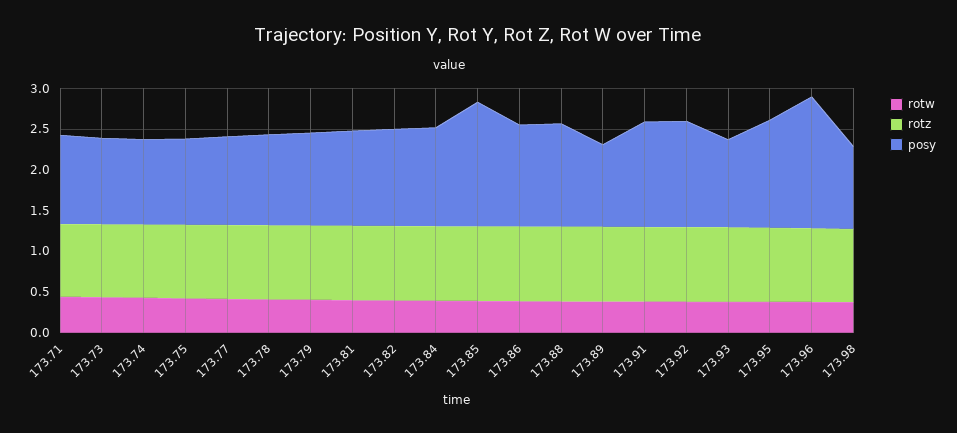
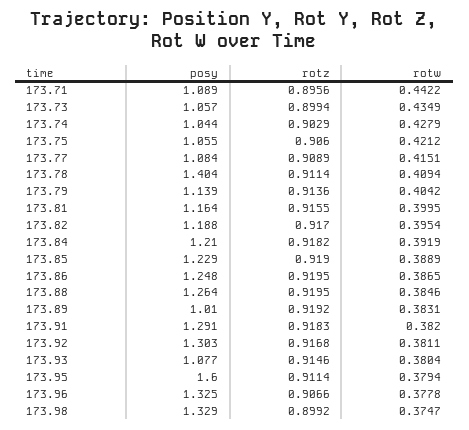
  {
    "rotw": {
      "173.71": 0.4422,
      "173.73": 0.4349,
      "173.74": 0.4279,
      "173.75": 0.4212,
      "173.77": 0.4151,
      "173.78": 0.4094,
      "173.79": 0.4042,
      "173.81": 0.3995,
      "173.82": 0.3954,
      "173.84": 0.3919,
      "173.85": 0.3889,
      "173.86": 0.3865,
      "173.88": 0.3846,
      "173.89": 0.3831,
      "173.91": 0.382,
      "173.92": 0.3811,
      "173.93": 0.3804,
      "173.95": 0.3794,
      "173.96": 0.3778,
      "173.98": 0.3747
    },
    "rotz": {
      "173.71": 0.8956,
      "173.73": 0.8994,
      "173.74": 0.9029,
      "173.75": 0.906,
      "173.77": 0.9089,
      "173.78": 0.9114,
      "173.79": 0.9136,
      "173.81": 0.9155,
      "173.82": 0.917,
      "173.84": 0.9182,
      "173.85": 0.919,
      "173.86": 0.9195,
      "173.88": 0.9195,
      "173.89": 0.9192,
      "173.91": 0.9183,
      "173.92": 0.9168,
      "173.93": 0.9146,
      "173.95": 0.9114,
      "173.96": 0.9066,
      "173.98": 0.8992
    },
    "posy": {
      "173.71": 1.089,
      "173.73": 1.057,
      "173.74": 1.044,
      "173.75": 1.055,
      "173.77": 1.084,
-     "173.78": 1.1,
+     "173.78": 1.404,
      "173.79": 1.139,
      "173.81": 1.164,
      "173.82": 1.188,
      "173.84": 1.21,
-     "173.85": 1.5,
+     "173.85": 1.229,
      "173.86": 1.248,
      "173.88": 1.264,
      "173.89": 1.01,
      "173.91": 1.291,
      "173.92": 1.303,
      "173.93": 1.077,
-     "173.95": 1.3,
+     "173.95": 1.6,
-     "173.96": 1.6,
+     "173.96": 1.325,
-     "173.98": 1
+     "173.98": 1.329
    }
  }

